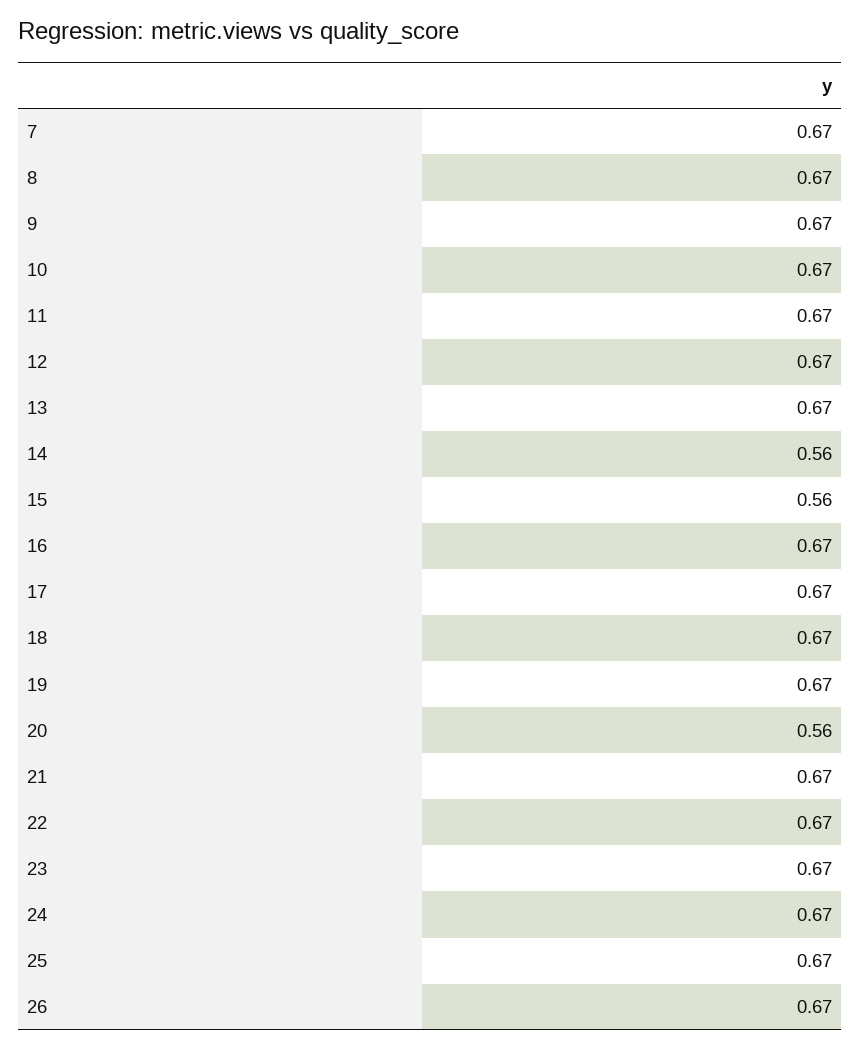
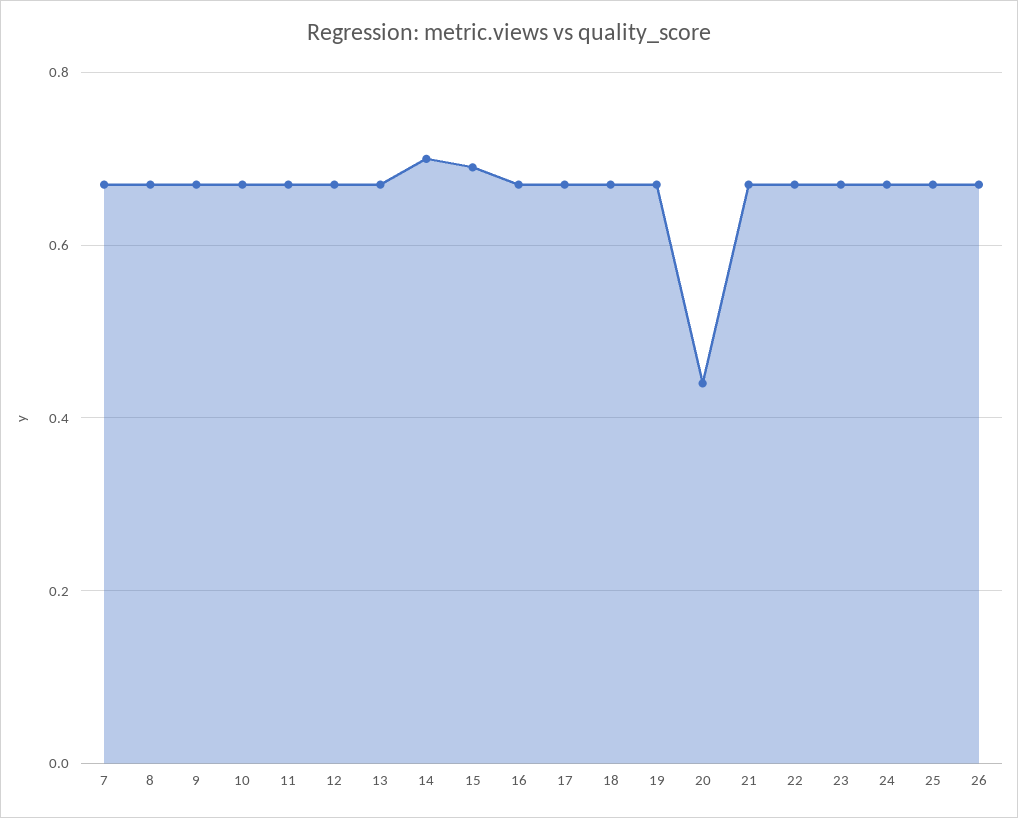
  {
    "7": 0.67,
    "8": 0.67,
    "9": 0.67,
    "10": 0.67,
    "11": 0.67,
    "12": 0.67,
    "13": 0.67,
-   "14": 0.56,
+   "14": 0.7,
-   "15": 0.56,
+   "15": 0.7,
    "16": 0.67,
    "17": 0.67,
    "18": 0.67,
    "19": 0.67,
-   "20": 0.56,
+   "20": 0.45,
    "21": 0.67,
    "22": 0.67,
    "23": 0.67,
    "24": 0.67,
    "25": 0.67,
    "26": 0.67
  }

